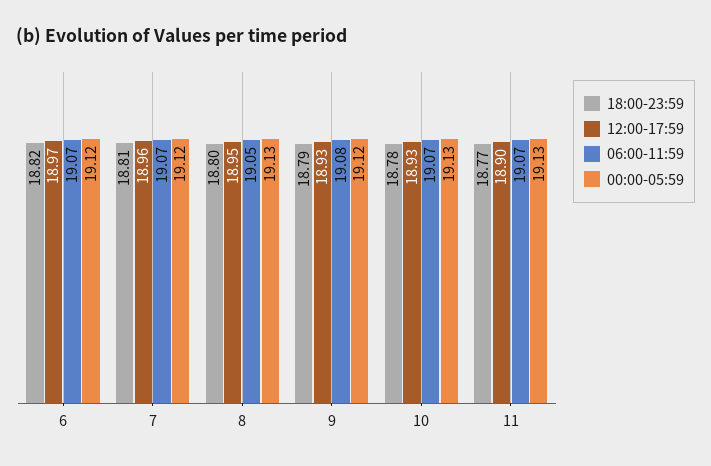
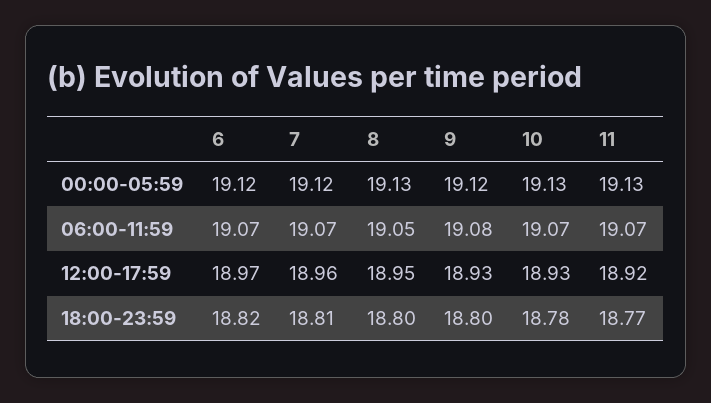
  {
    "18:00-23:59": {
      "6": 18.82,
      "7": 18.81,
      "8": 18.8,
-     "9": 18.79,
+     "9": 18.8,
      "10": 18.78,
      "11": 18.77
    },
    "12:00-17:59": {
      "6": 18.97,
      "7": 18.96,
      "8": 18.95,
      "9": 18.93,
      "10": 18.93,
-     "11": 18.9
+     "11": 18.92
    },
    "06:00-11:59": {
      "6": 19.07,
      "7": 19.07,
      "8": 19.05,
      "9": 19.08,
      "10": 19.07,
      "11": 19.07
    },
    "00:00-05:59": {
      "6": 19.12,
      "7": 19.12,
      "8": 19.13,
      "9": 19.12,
      "10": 19.13,
      "11": 19.13
    }
  }

